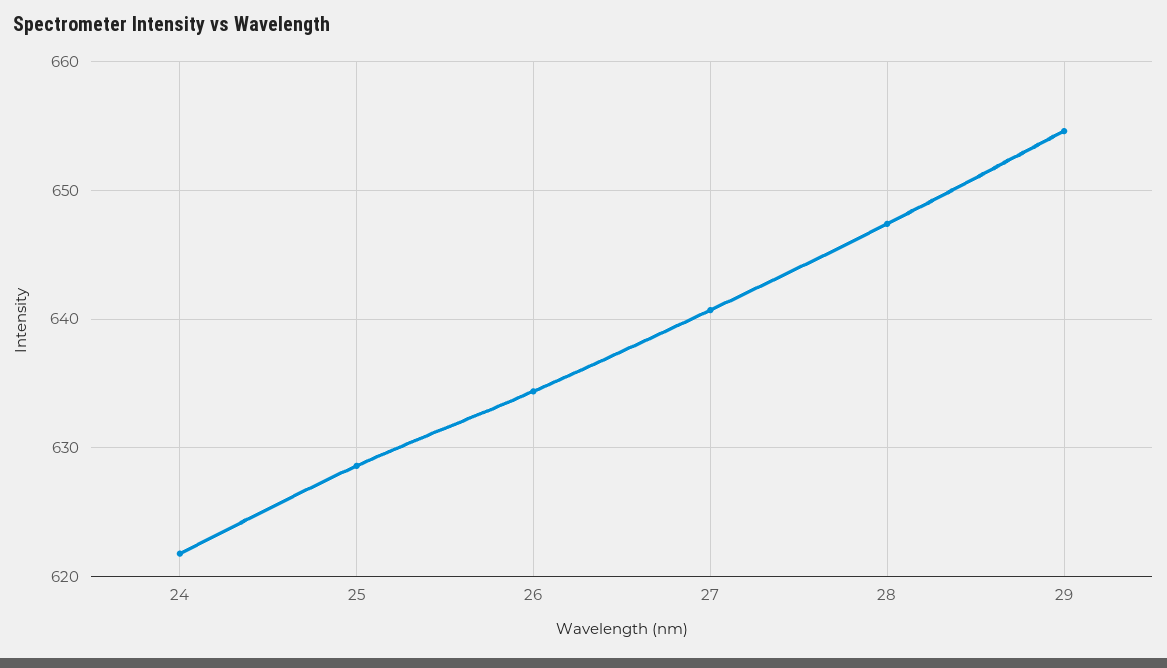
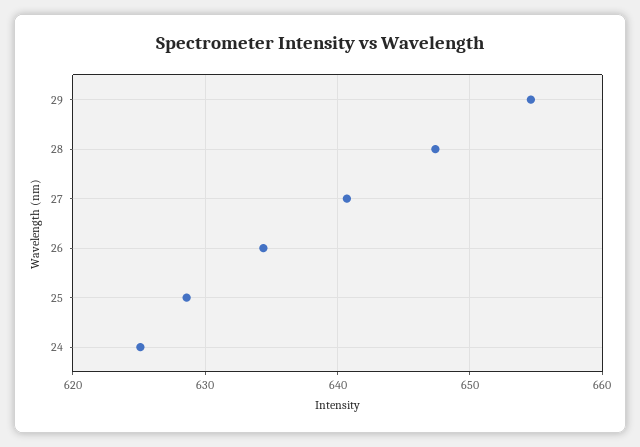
  {
-   "24": 622,
+   "24": 625,
    "25": 629,
    "26": 634,
    "27": 641,
    "28": 647,
    "29": 655
  }

